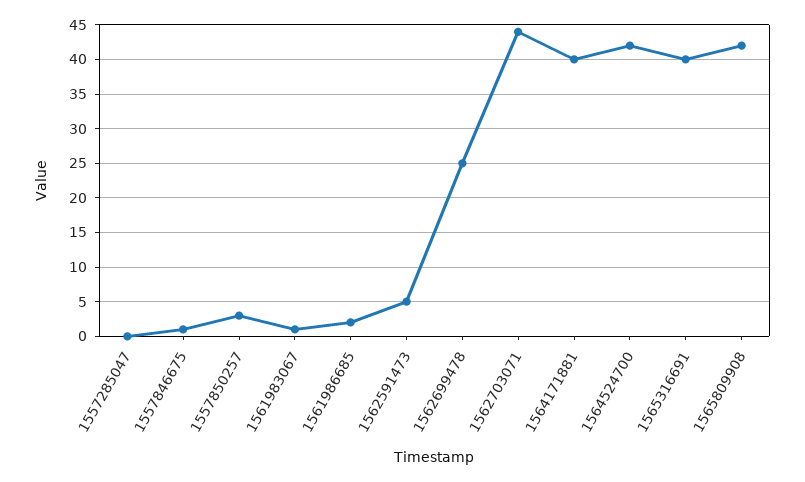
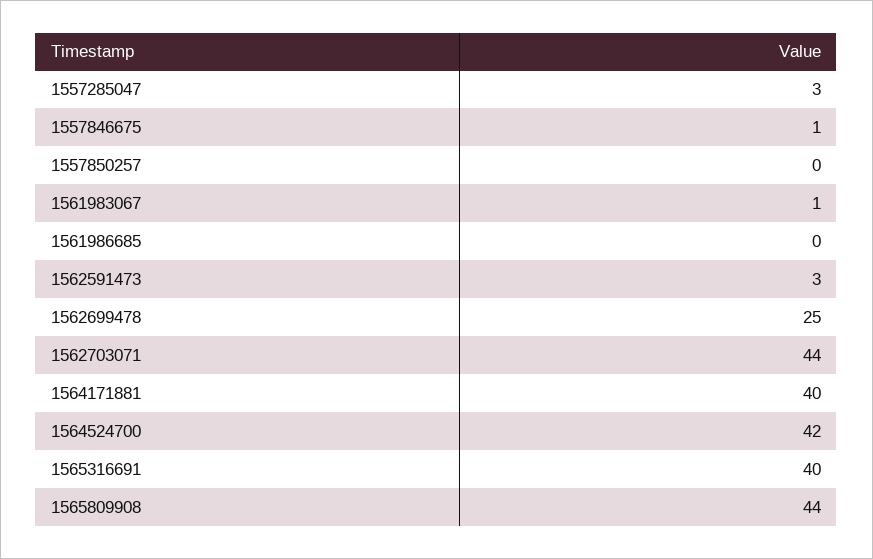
  {
-   "1557285047": 0,
+   "1557285047": 3,
    "1557846675": 1,
-   "1557850257": 3,
+   "1557850257": 0,
    "1561983067": 1,
-   "1561986685": 2,
+   "1561986685": 0,
-   "1562591473": 5,
+   "1562591473": 3,
    "1562699478": 25,
    "1562703071": 44,
    "1564171881": 40,
    "1564524700": 42,
    "1565316691": 40,
-   "1565809908": 42
+   "1565809908": 44
  }

